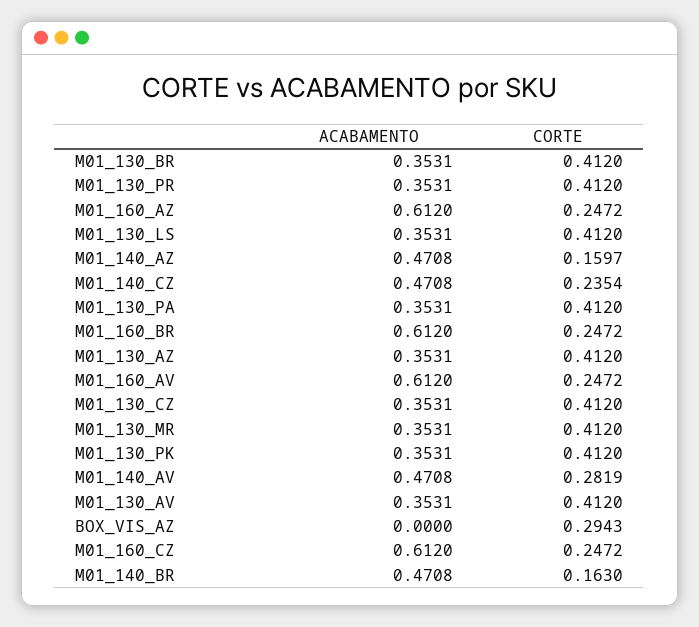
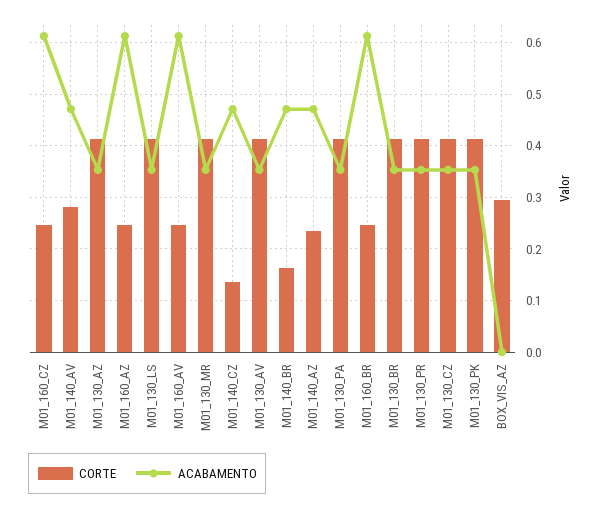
  {
    "ACABAMENTO": {
      "M01_130_BR": 0.3531,
      "M01_130_PR": 0.3531,
      "M01_160_AZ": 0.612,
      "M01_130_LS": 0.3531,
      "M01_140_AZ": 0.4708,
      "M01_140_CZ": 0.4708,
      "M01_130_PA": 0.3531,
      "M01_160_BR": 0.612,
      "M01_130_AZ": 0.3531,
      "M01_160_AV": 0.612,
      "M01_130_CZ": 0.3531,
      "M01_130_MR": 0.3531,
      "M01_130_PK": 0.3531,
      "M01_140_AV": 0.4708,
      "M01_130_AV": 0.3531,
      "BOX_VIS_AZ": 0,
      "M01_160_CZ": 0.612,
      "M01_140_BR": 0.4708
    },
    "CORTE": {
      "M01_130_BR": 0.412,
      "M01_130_PR": 0.412,
      "M01_160_AZ": 0.2472,
      "M01_130_LS": 0.412,
-     "M01_140_AZ": 0.1597,
+     "M01_140_AZ": 0.24,
-     "M01_140_CZ": 0.2354,
+     "M01_140_CZ": 0.14,
      "M01_130_PA": 0.412,
      "M01_160_BR": 0.2472,
      "M01_130_AZ": 0.412,
      "M01_160_AV": 0.2472,
      "M01_130_CZ": 0.412,
      "M01_130_MR": 0.412,
      "M01_130_PK": 0.412,
      "M01_140_AV": 0.2819,
      "M01_130_AV": 0.412,
      "BOX_VIS_AZ": 0.2943,
      "M01_160_CZ": 0.2472,
      "M01_140_BR": 0.163
    }
  }

